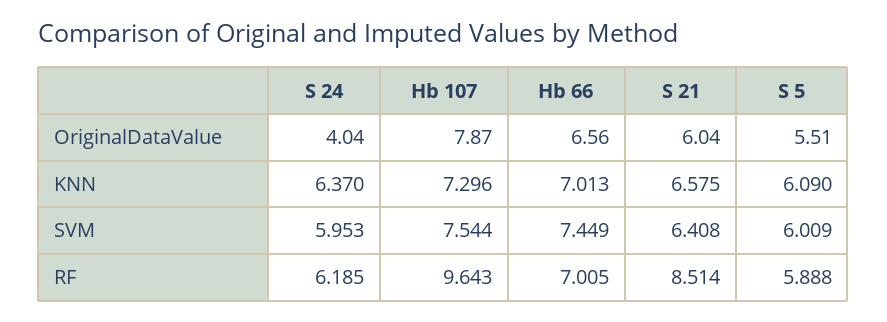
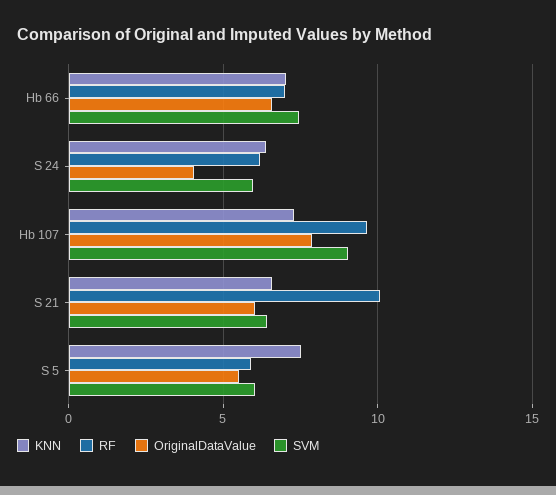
  {
    "OriginalDataValue": {
      "S 24": 4.04,
      "Hb 107": 7.87,
      "Hb 66": 6.56,
      "S 21": 6.04,
      "S 5": 5.51
    },
    "KNN": {
      "S 24": 6.37,
      "Hb 107": 7.296,
      "Hb 66": 7.013,
      "S 21": 6.575,
-     "S 5": 6.09
+     "S 5": 7.5
    },
    "SVM": {
      "S 24": 5.953,
-     "Hb 107": 7.544,
+     "Hb 107": 9,
      "Hb 66": 7.449,
      "S 21": 6.408,
      "S 5": 6.009
    },
    "RF": {
      "S 24": 6.185,
      "Hb 107": 9.643,
      "Hb 66": 7.005,
-     "S 21": 8.514,
+     "S 21": 10,
      "S 5": 5.888
    }
  }

